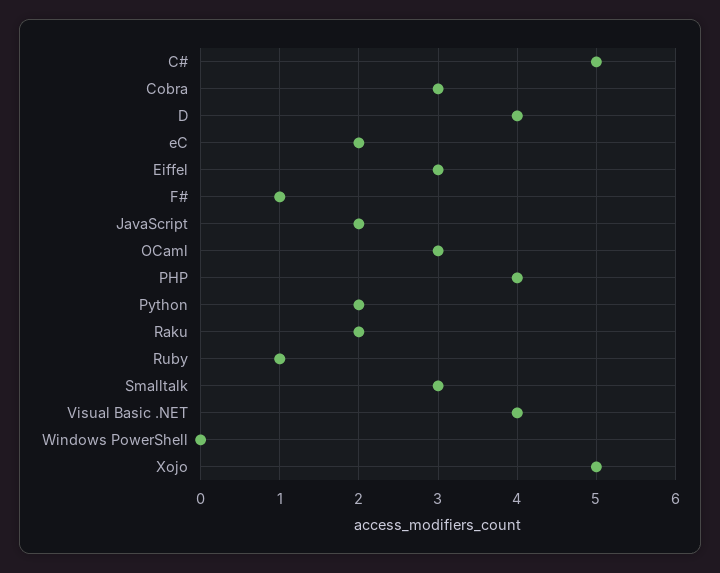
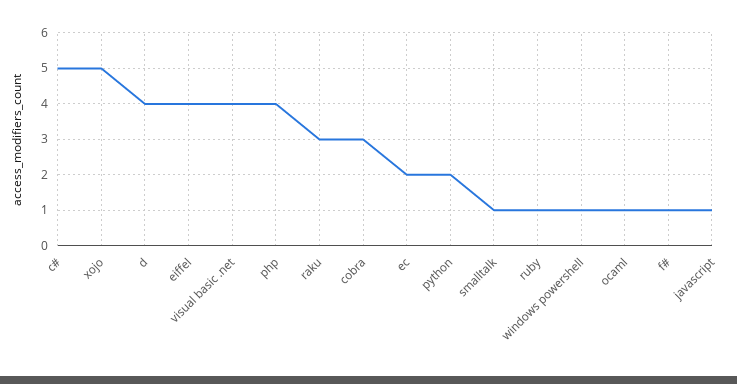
  {
    "C#": 5,
    "Cobra": 3,
    "D": 4,
    "eC": 2,
-   "Eiffel": 3,
+   "Eiffel": 4,
    "F#": 1,
-   "JavaScript": 2,
+   "JavaScript": 1,
-   "OCaml": 3,
+   "OCaml": 1,
    "PHP": 4,
    "Python": 2,
-   "Raku": 2,
+   "Raku": 3,
    "Ruby": 1,
-   "Smalltalk": 3,
+   "Smalltalk": 1,
    "Visual Basic .NET": 4,
-   "Windows PowerShell": 0,
+   "Windows PowerShell": 1,
    "Xojo": 5
  }

